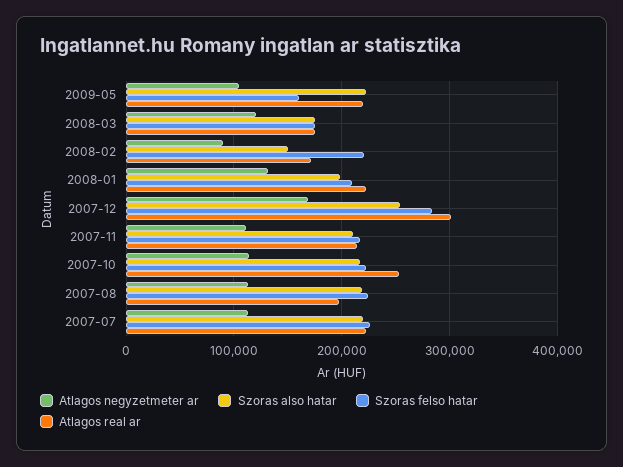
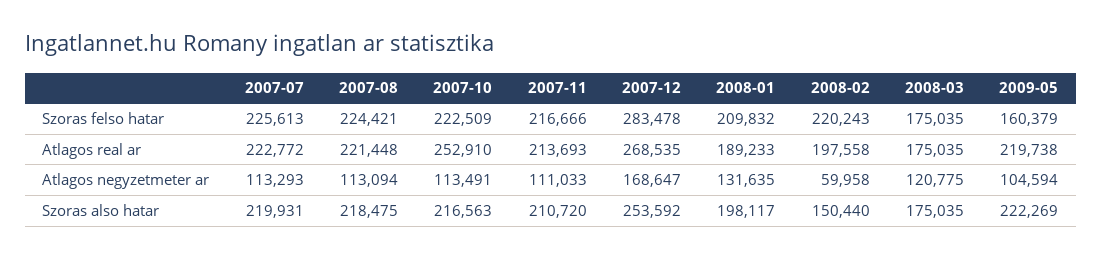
  {
    "Atlagos negyzetmeter ar": {
      "2009-05": 104594,
      "2008-03": 120775,
-     "2008-02": 90000,
+     "2008-02": 59958,
      "2008-01": 131635,
      "2007-12": 168647,
      "2007-11": 111033,
      "2007-10": 113491,
      "2007-08": 113094,
      "2007-07": 113293
    },
    "Szoras also hatar": {
      "2009-05": 222269,
      "2008-03": 175035,
      "2008-02": 150440,
      "2008-01": 198117,
      "2007-12": 253592,
      "2007-11": 210720,
      "2007-10": 216563,
      "2007-08": 218475,
      "2007-07": 219931
    },
    "Szoras felso hatar": {
      "2009-05": 160379,
      "2008-03": 175035,
      "2008-02": 220243,
      "2008-01": 209832,
      "2007-12": 283478,
      "2007-11": 216666,
      "2007-10": 222509,
      "2007-08": 224421,
      "2007-07": 225613
    },
    "Atlagos real ar": {
      "2009-05": 219738,
      "2008-03": 175035,
-     "2008-02": 170000,
+     "2008-02": 197558,
-     "2008-01": 220000,
+     "2008-01": 189233,
-     "2007-12": 300000,
+     "2007-12": 268535,
      "2007-11": 213693,
      "2007-10": 252910,
-     "2007-08": 200000,
+     "2007-08": 221448,
      "2007-07": 222772
    }
  }

